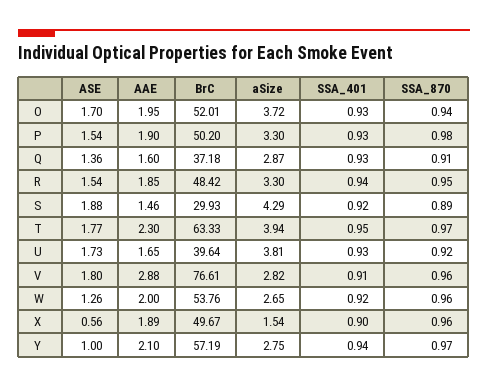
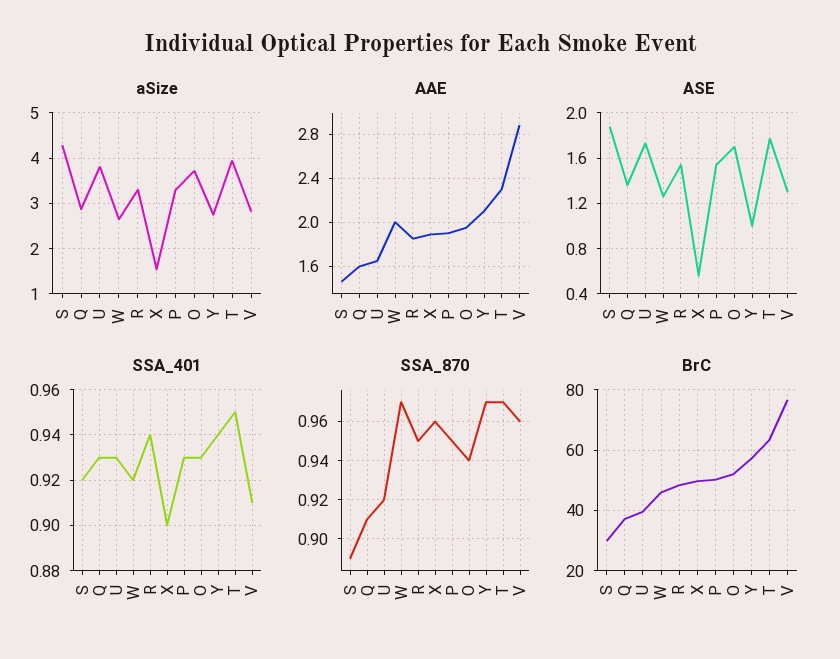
  {
    "ASE": {
      "O": 1.7,
      "P": 1.54,
      "Q": 1.36,
      "R": 1.54,
      "S": 1.88,
      "T": 1.77,
      "U": 1.73,
-     "V": 1.8,
+     "V": 1.3,
      "W": 1.26,
      "X": 0.56,
      "Y": 1
    },
    "AAE": {
      "O": 1.95,
      "P": 1.9,
      "Q": 1.6,
      "R": 1.85,
      "S": 1.46,
      "T": 2.3,
      "U": 1.65,
      "V": 2.88,
      "W": 2,
      "X": 1.89,
      "Y": 2.1
    },
    "BrC": {
      "O": 52.01,
      "P": 50.2,
      "Q": 37.18,
      "R": 48.42,
      "S": 29.93,
      "T": 63.33,
      "U": 39.64,
      "V": 76.61,
-     "W": 53.76,
+     "W": 46,
      "X": 49.67,
      "Y": 57.19
    },
    "aSize": {
      "O": 3.72,
      "P": 3.3,
      "Q": 2.87,
      "R": 3.3,
      "S": 4.29,
      "T": 3.94,
      "U": 3.81,
      "V": 2.82,
      "W": 2.65,
      "X": 1.54,
      "Y": 2.75
    },
    "SSA_401": {
      "O": 0.93,
      "P": 0.93,
      "Q": 0.93,
      "R": 0.94,
      "S": 0.92,
      "T": 0.95,
      "U": 0.93,
      "V": 0.91,
      "W": 0.92,
      "X": 0.9,
      "Y": 0.94
    },
    "SSA_870": {
      "O": 0.94,
-     "P": 0.98,
+     "P": 0.95,
      "Q": 0.91,
      "R": 0.95,
      "S": 0.89,
      "T": 0.97,
      "U": 0.92,
      "V": 0.96,
-     "W": 0.96,
+     "W": 0.97,
      "X": 0.96,
      "Y": 0.97
    }
  }

